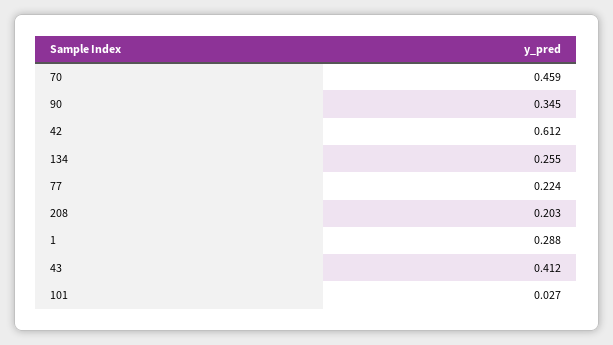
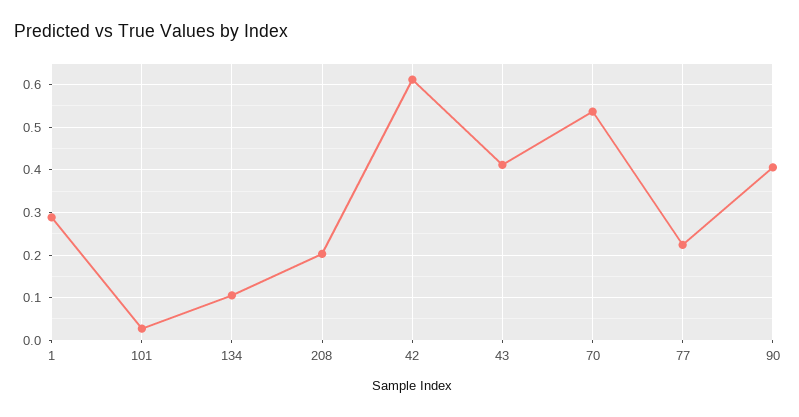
  {
-   "70": 0.459,
+   "70": 0.54,
-   "90": 0.345,
+   "90": 0.4,
    "42": 0.612,
-   "134": 0.255,
+   "134": 0.1,
    "77": 0.224,
    "208": 0.203,
    "1": 0.288,
    "43": 0.412,
    "101": 0.027
  }

